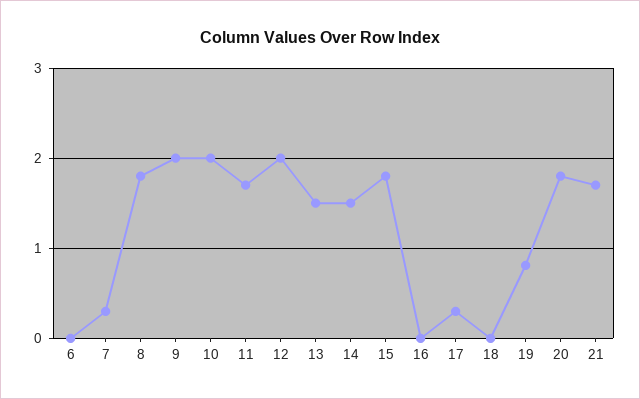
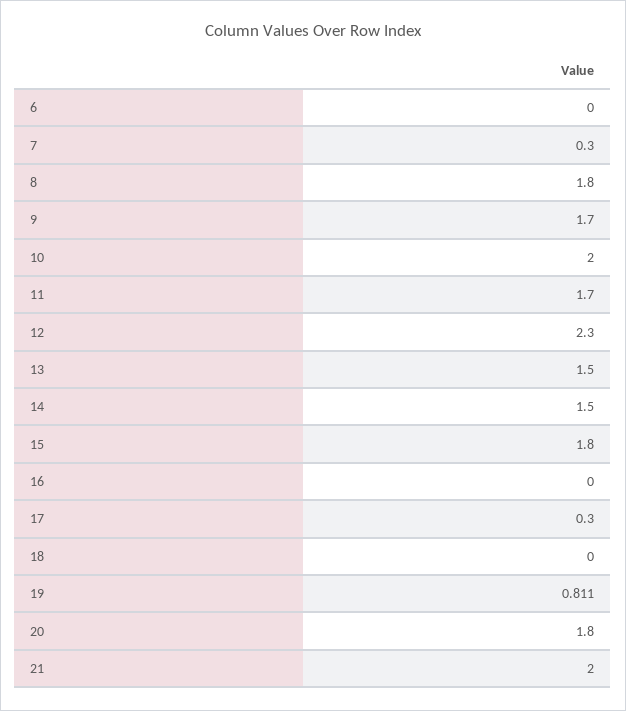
  {
    "6": 0,
    "7": 0.3,
    "8": 1.8,
-   "9": 2,
+   "9": 1.7,
    "10": 2,
    "11": 1.7,
-   "12": 2,
+   "12": 2.3,
    "13": 1.5,
    "14": 1.5,
    "15": 1.8,
    "16": 0,
    "17": 0.3,
    "18": 0,
    "19": 0.811,
    "20": 1.8,
-   "21": 1.7
+   "21": 2
  }

